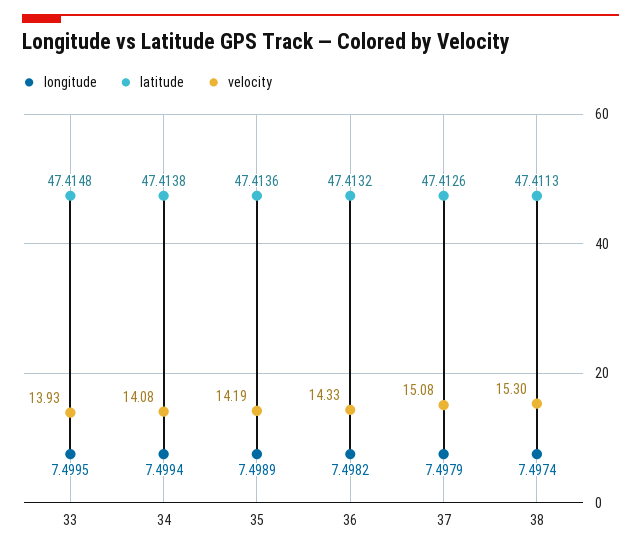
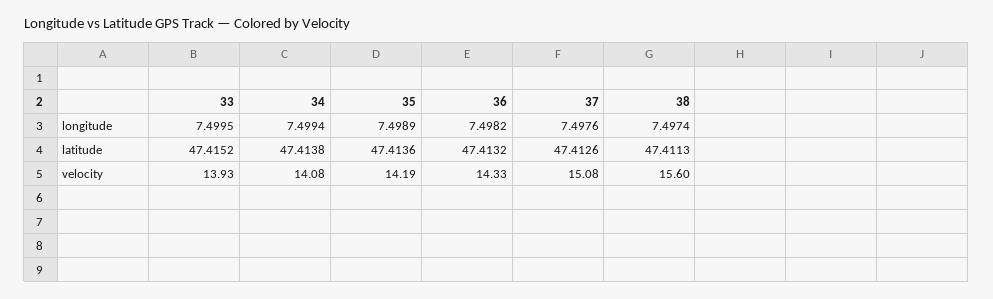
  {
    "longitude": {
      "33": 7.4995,
      "34": 7.4994,
      "35": 7.4989,
      "36": 7.4982,
-     "37": 7.4979,
+     "37": 7.4976,
      "38": 7.4974
    },
    "latitude": {
-     "33": 47.4148,
+     "33": 47.4152,
      "34": 47.4138,
      "35": 47.4136,
      "36": 47.4132,
      "37": 47.4126,
      "38": 47.4113
    },
    "velocity": {
      "33": 13.93,
      "34": 14.08,
      "35": 14.19,
      "36": 14.33,
      "37": 15.08,
-     "38": 15.3
+     "38": 15.6
    }
  }

